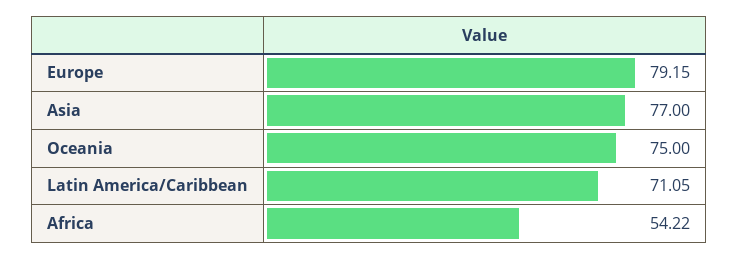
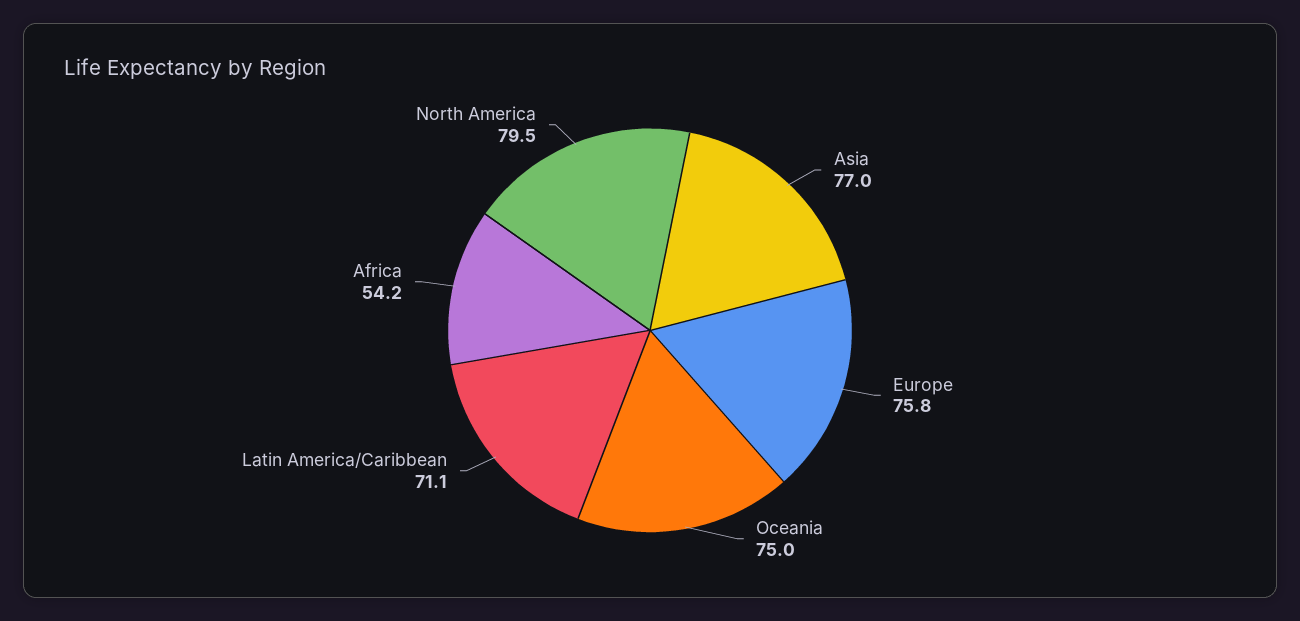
  {
-   "Europe": 79.15,
+   "Europe": 75.8,
    "Asia": 77,
    "Oceania": 75,
    "Latin America/Caribbean": 71.05,
-   "Africa": 54.22
+   "Africa": 54.22,
+   "North America": 79.5
  }

